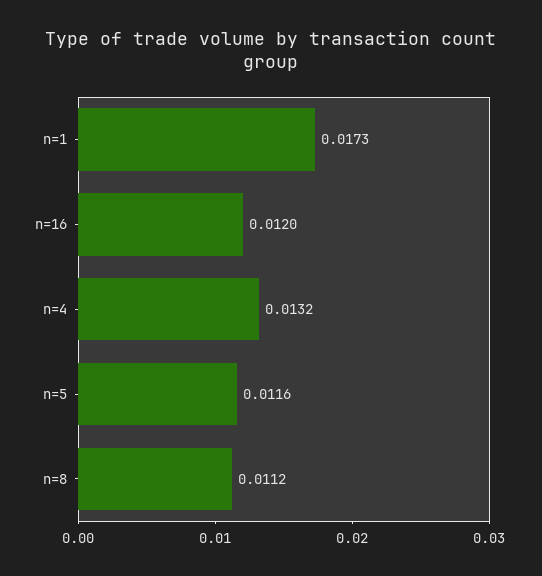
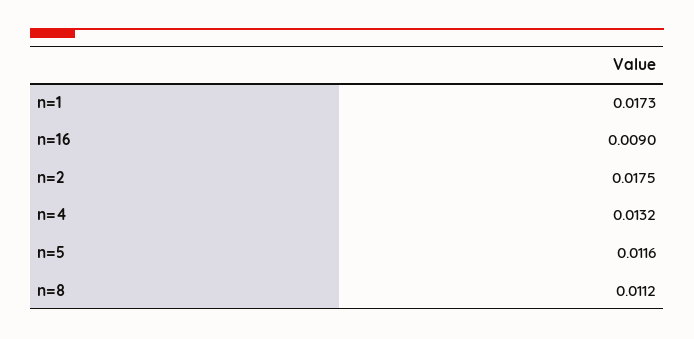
  {
    "n=1": 0.0173,
-   "n=16": 0.012,
+   "n=16": 0.009,
    "n=4": 0.0132,
    "n=5": 0.0116,
-   "n=8": 0.0112
+   "n=8": 0.0112,
+   "n=2": 0.0175
  }

